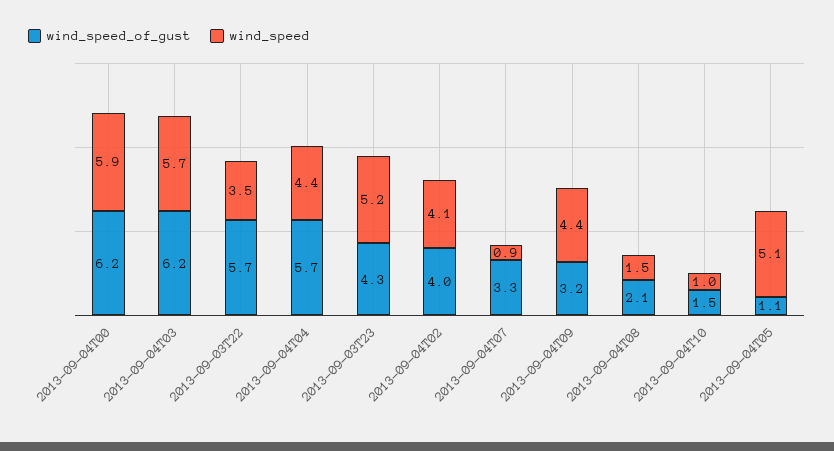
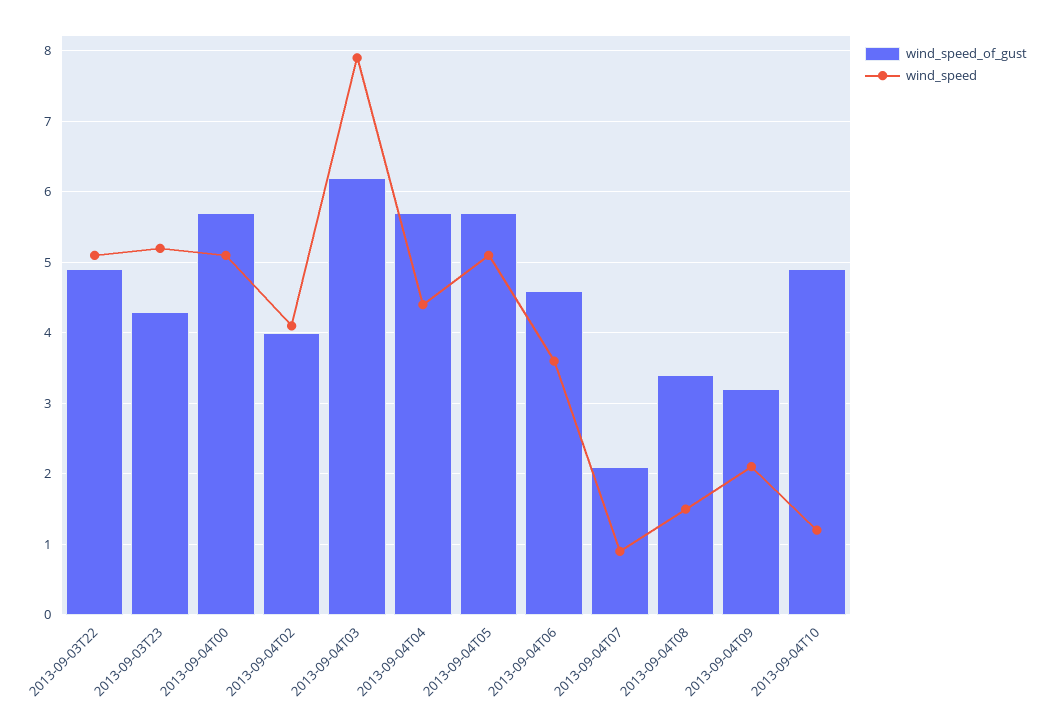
  {
    "wind_speed_of_gust": {
-     "2013-09-04T00": 6.2,
+     "2013-09-04T00": 5.7,
      "2013-09-04T03": 6.2,
-     "2013-09-03T22": 5.7,
+     "2013-09-03T22": 4.9,
      "2013-09-04T04": 5.7,
      "2013-09-03T23": 4.3,
      "2013-09-04T02": 4,
-     "2013-09-04T07": 3.3,
+     "2013-09-04T07": 2.1,
      "2013-09-04T09": 3.2,
-     "2013-09-04T08": 2.1,
+     "2013-09-04T08": 3.4,
-     "2013-09-04T10": 1.5,
+     "2013-09-04T10": 4.9,
-     "2013-09-04T05": 1.1
+     "2013-09-04T05": 5.7,
+     "2013-09-04T06": 4.6
    },
    "wind_speed": {
-     "2013-09-04T00": 5.9,
+     "2013-09-04T00": 5.1,
-     "2013-09-04T03": 5.7,
+     "2013-09-04T03": 7.9,
-     "2013-09-03T22": 3.5,
+     "2013-09-03T22": 5.1,
      "2013-09-04T04": 4.4,
      "2013-09-03T23": 5.2,
      "2013-09-04T02": 4.1,
      "2013-09-04T07": 0.9,
-     "2013-09-04T09": 4.4,
+     "2013-09-04T09": 2.1,
      "2013-09-04T08": 1.5,
-     "2013-09-04T10": 1,
+     "2013-09-04T10": 1.2,
-     "2013-09-04T05": 5.1
+     "2013-09-04T05": 5.1,
+     "2013-09-04T06": 3.6
    }
  }

